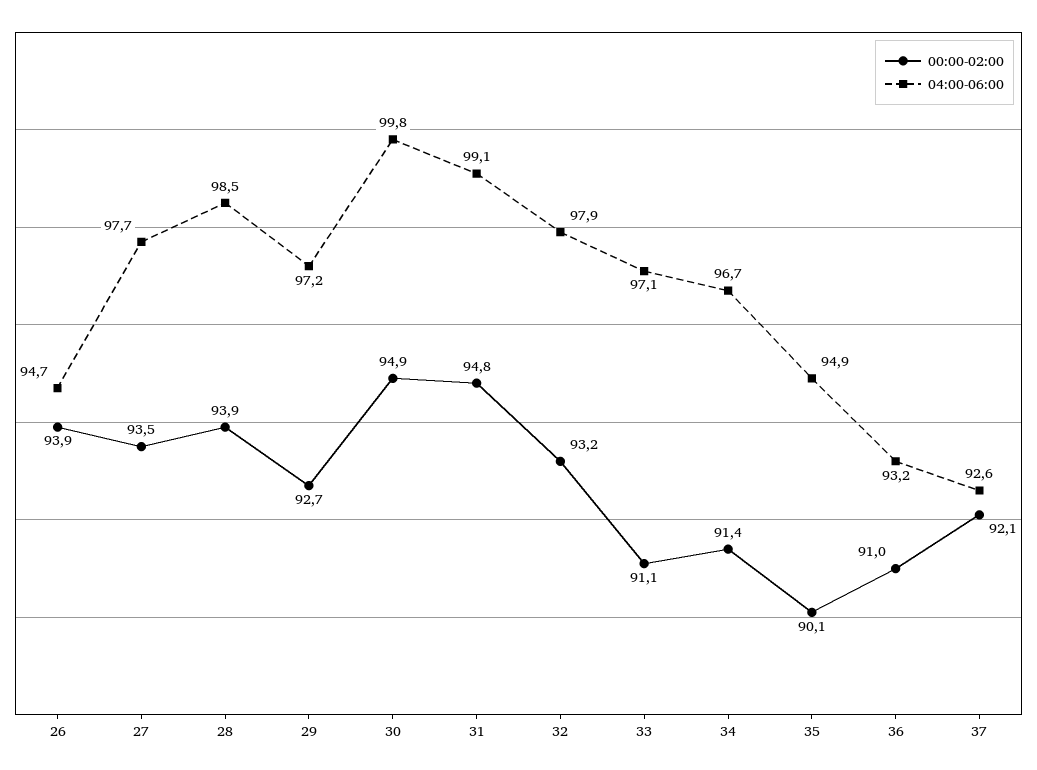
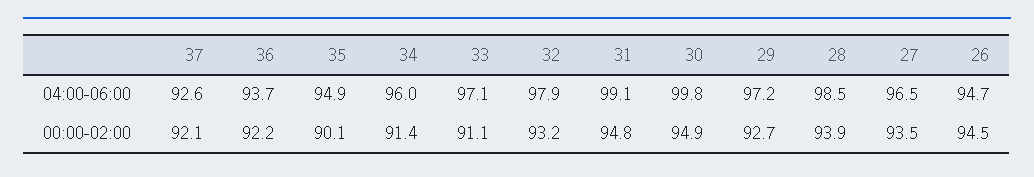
  {
    "00:00-02:00": {
-     "26": 93.9,
+     "26": 94.5,
      "27": 93.5,
      "28": 93.9,
      "29": 92.7,
      "30": 94.9,
      "31": 94.8,
      "32": 93.2,
      "33": 91.1,
      "34": 91.4,
      "35": 90.1,
-     "36": 91,
+     "36": 92.2,
      "37": 92.1
    },
    "04:00-06:00": {
      "26": 94.7,
-     "27": 97.7,
+     "27": 96.5,
      "28": 98.5,
      "29": 97.2,
      "30": 99.8,
      "31": 99.1,
      "32": 97.9,
      "33": 97.1,
-     "34": 96.7,
+     "34": 96,
      "35": 94.9,
-     "36": 93.2,
+     "36": 93.7,
      "37": 92.6
    }
  }

